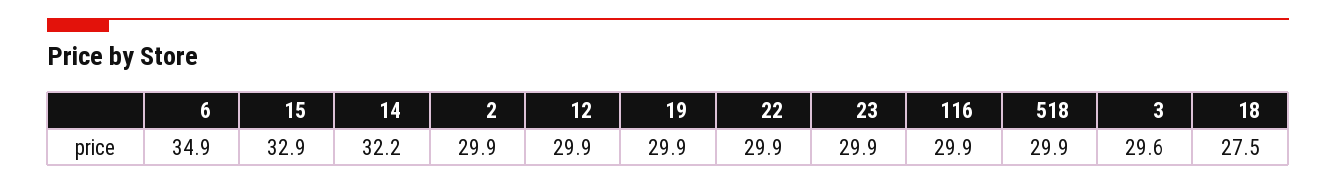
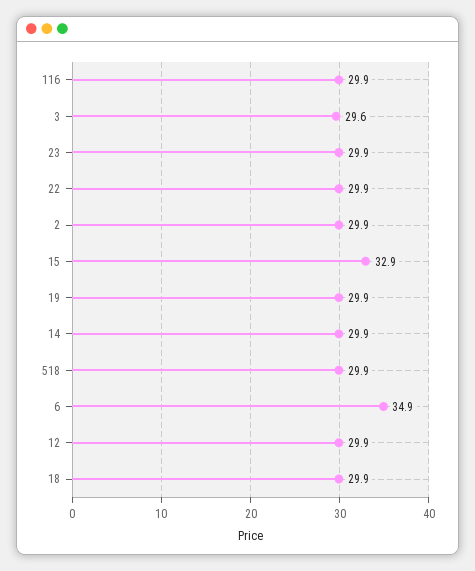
  {
    "6": 34.9,
    "15": 32.9,
-   "14": 32.2,
+   "14": 29.9,
    "2": 29.9,
    "12": 29.9,
    "19": 29.9,
    "22": 29.9,
    "23": 29.9,
    "116": 29.9,
    "518": 29.9,
    "3": 29.6,
-   "18": 27.5
+   "18": 29.9
  }

